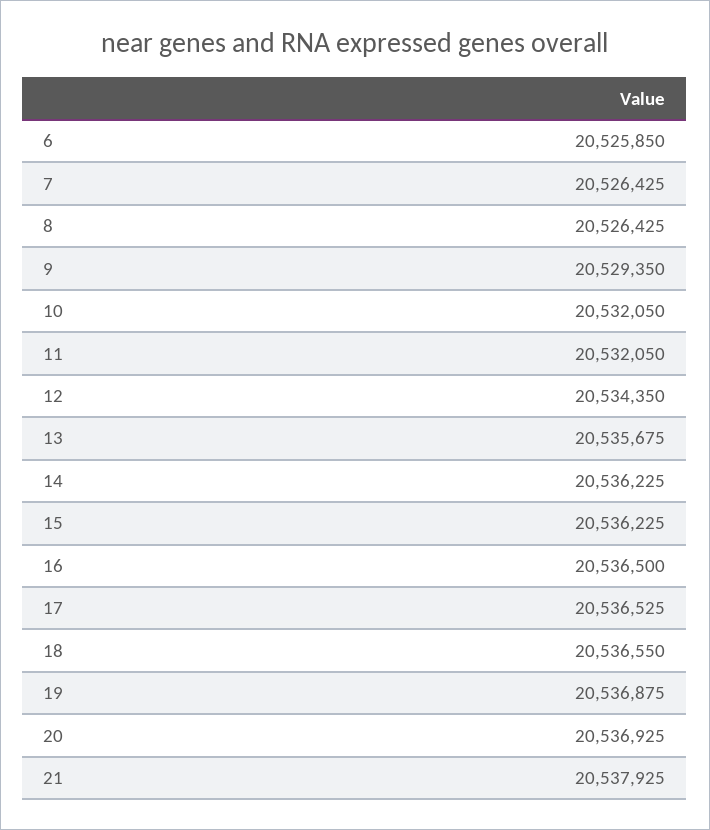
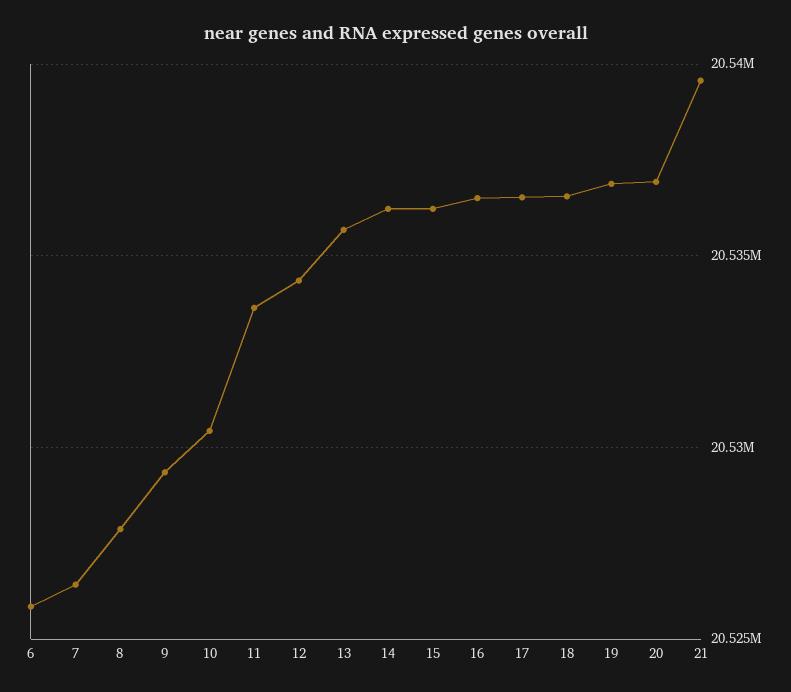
  {
    "6": 20525850,
    "7": 20526425,
-   "8": 20526425,
+   "8": 20528000,
    "9": 20529350,
-   "10": 20532050,
+   "10": 20530500,
-   "11": 20532050,
+   "11": 20533500,
    "12": 20534350,
    "13": 20535675,
    "14": 20536225,
    "15": 20536225,
    "16": 20536500,
    "17": 20536525,
    "18": 20536550,
    "19": 20536875,
    "20": 20536925,
-   "21": 20537925
+   "21": 20539500
  }

